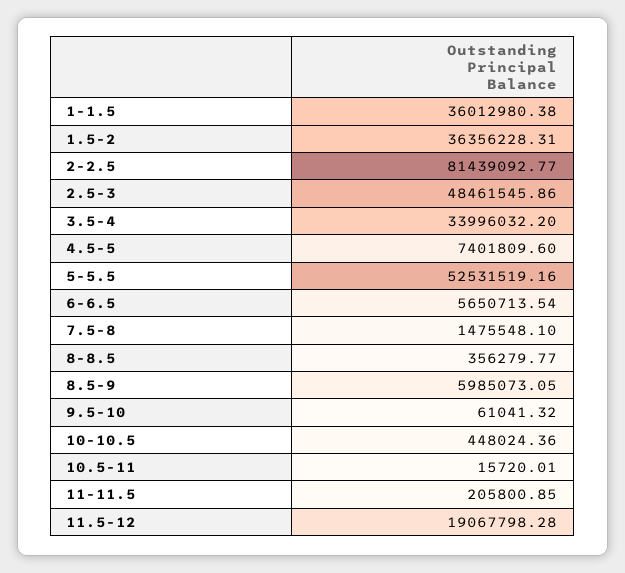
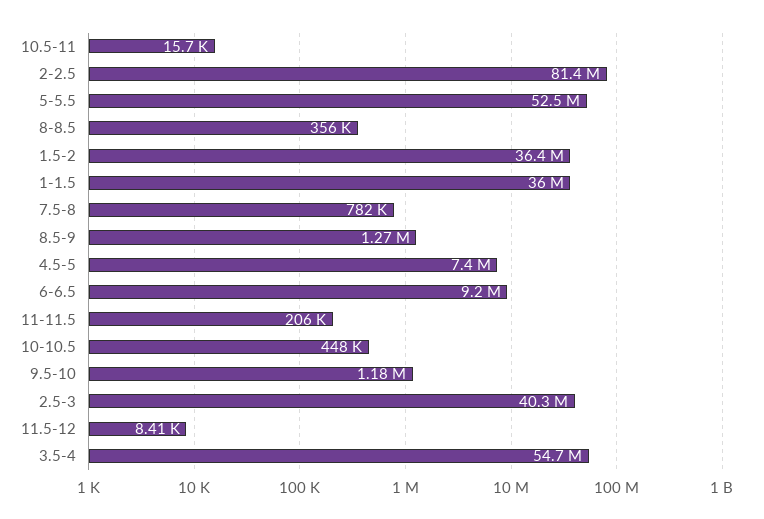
  {
    "1-1.5": 36012980.38,
    "1.5-2": 36356228.31,
    "2-2.5": 81439092.77,
-   "2.5-3": 48461545.86,
+   "2.5-3": 40300000,
-   "3.5-4": 33996032.2,
+   "3.5-4": 54700000,
    "4.5-5": 7401809.6,
    "5-5.5": 52531519.16,
-   "6-6.5": 5650713.54,
+   "6-6.5": 9200000,
-   "7.5-8": 1475548.1,
+   "7.5-8": 782000,
    "8-8.5": 356279.77,
-   "8.5-9": 5985073.05,
+   "8.5-9": 1270000,
-   "9.5-10": 61041.32,
+   "9.5-10": 1180000,
    "10-10.5": 448024.36,
    "10.5-11": 15720.01,
    "11-11.5": 205800.85,
-   "11.5-12": 19067798.28
+   "11.5-12": 8410
  }

